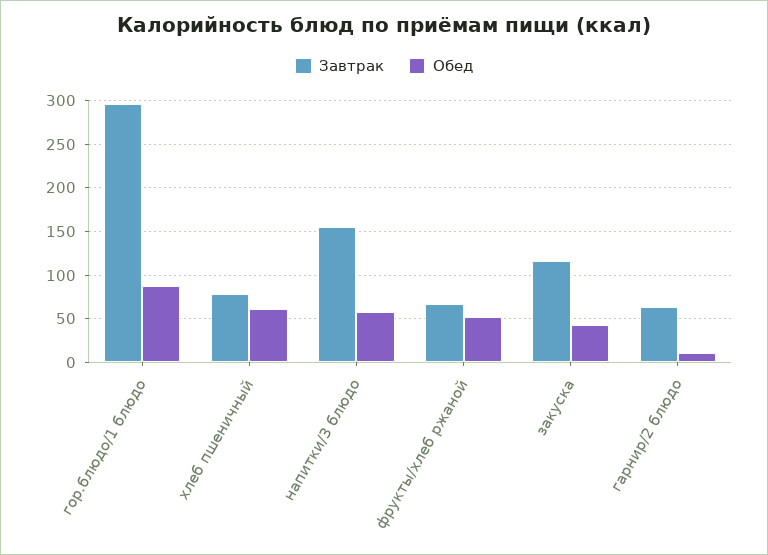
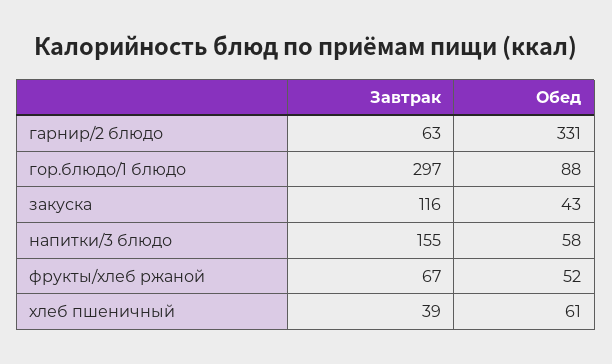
  {
    "Завтрак": {
      "гор.блюдо/1 блюдо": 297,
-     "хлеб пшеничный": 80,
+     "хлеб пшеничный": 39,
      "напитки/3 блюдо": 155,
      "фрукты/хлеб ржаной": 67,
      "закуска": 116,
      "гарнир/2 блюдо": 63
    },
    "Обед": {
      "гор.блюдо/1 блюдо": 88,
      "хлеб пшеничный": 61,
      "напитки/3 блюдо": 58,
      "фрукты/хлеб ржаной": 52,
      "закуска": 43,
-     "гарнир/2 блюдо": 10
+     "гарнир/2 блюдо": 331
    }
  }

